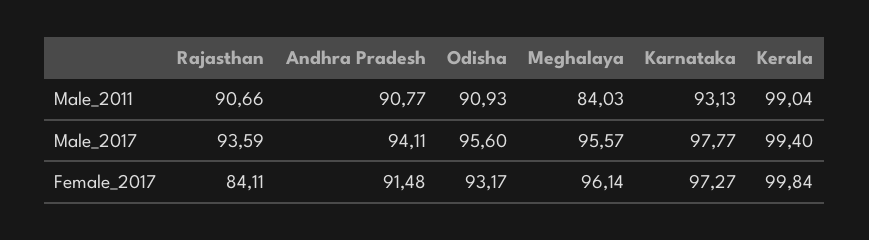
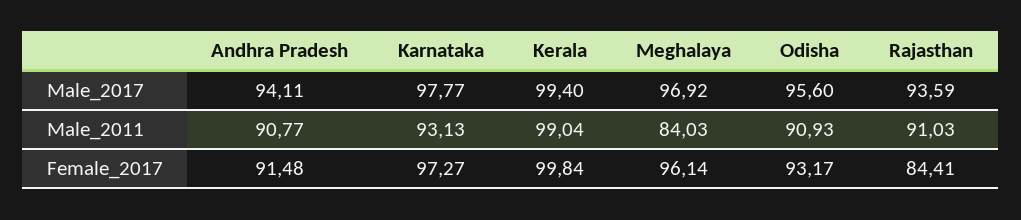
  {
    "Rajasthan": {
-     "Male_2011": 90.66,
+     "Male_2011": 91.03,
      "Male_2017": 93.59,
-     "Female_2017": 84.11
+     "Female_2017": 84.41
    },
    "Andhra Pradesh": {
      "Male_2011": 90.77,
      "Male_2017": 94.11,
      "Female_2017": 91.48
    },
    "Odisha": {
      "Male_2011": 90.93,
      "Male_2017": 95.6,
      "Female_2017": 93.17
    },
    "Meghalaya": {
      "Male_2011": 84.03,
-     "Male_2017": 95.57,
+     "Male_2017": 96.92,
      "Female_2017": 96.14
    },
    "Karnataka": {
      "Male_2011": 93.13,
      "Male_2017": 97.77,
      "Female_2017": 97.27
    },
    "Kerala": {
      "Male_2011": 99.04,
      "Male_2017": 99.4,
      "Female_2017": 99.84
    }
  }

